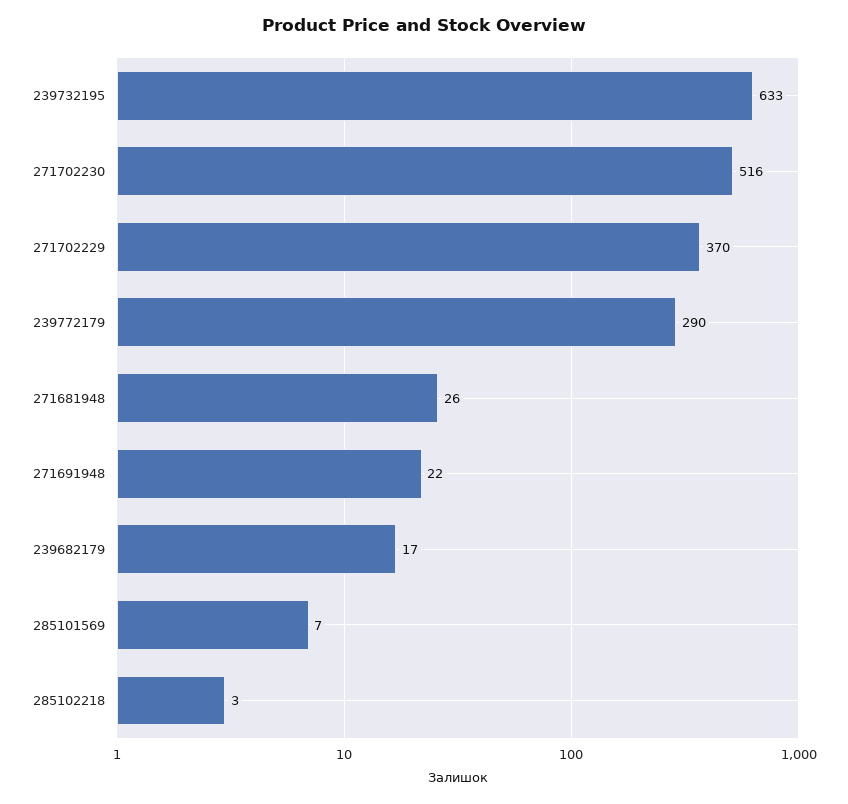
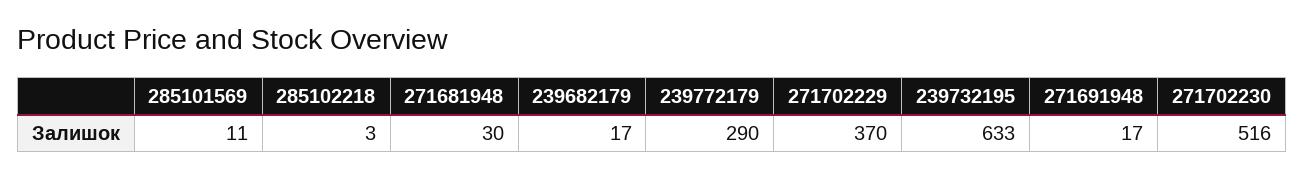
  {
    "239732195": 633,
    "271702230": 516,
    "271702229": 370,
    "239772179": 290,
-   "271681948": 26,
+   "271681948": 30,
-   "271691948": 22,
+   "271691948": 17,
    "239682179": 17,
-   "285101569": 7,
+   "285101569": 11,
    "285102218": 3
  }

